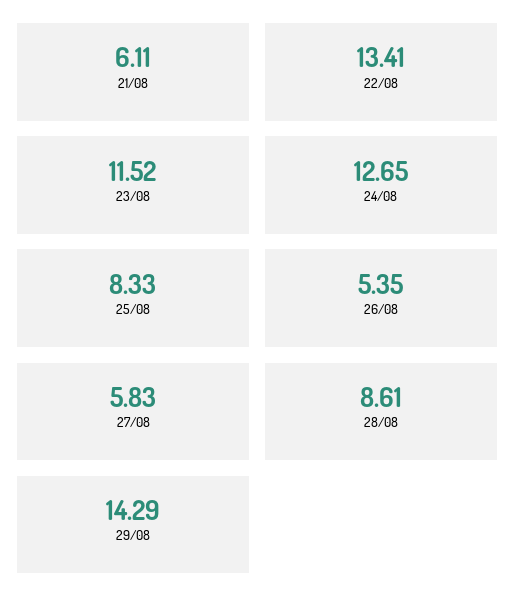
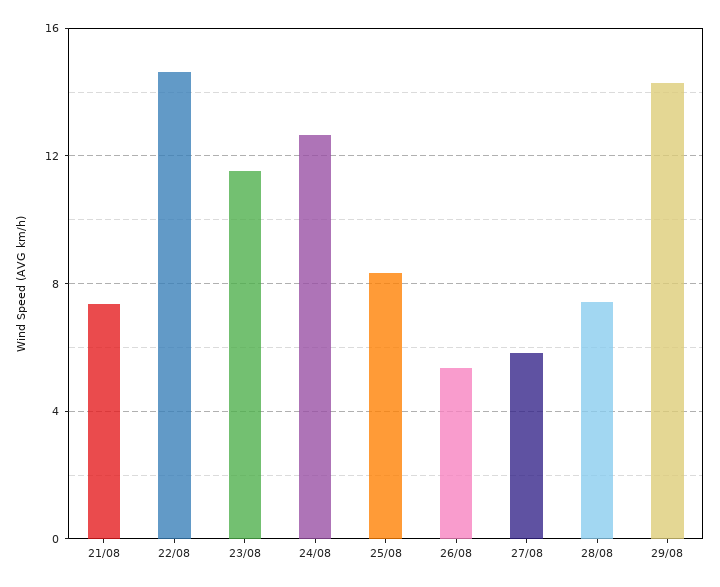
  {
-   "21/08": 6.11,
+   "21/08": 7.5,
-   "22/08": 13.41,
+   "22/08": 14.5,
    "23/08": 11.52,
    "24/08": 12.65,
    "25/08": 8.33,
    "26/08": 5.35,
    "27/08": 5.83,
-   "28/08": 8.61,
+   "28/08": 7.5,
    "29/08": 14.29
  }

